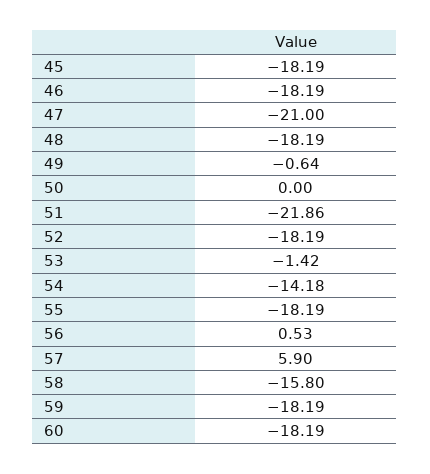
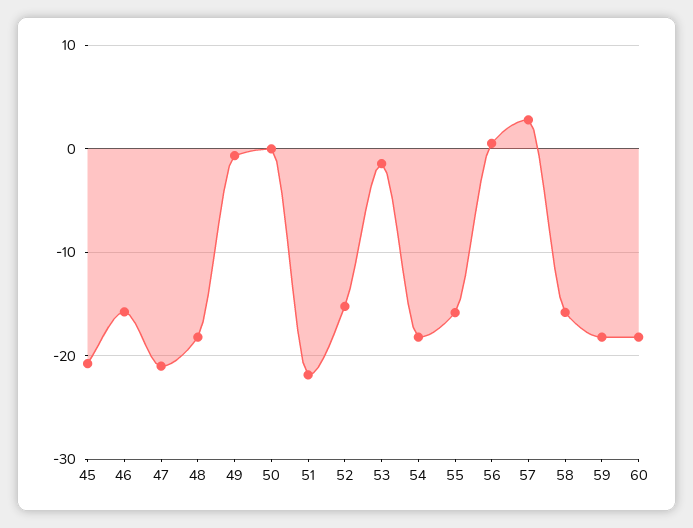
  {
-   "45": -18.19,
+   "45": -21,
-   "46": -18.19,
+   "46": -16,
    "47": -21,
    "48": -18.19,
    "49": -0.64,
    "50": 0,
    "51": -21.86,
-   "52": -18.19,
+   "52": -15,
    "53": -1.42,
-   "54": -14.18,
+   "54": -18,
-   "55": -18.19,
+   "55": -16,
    "56": 0.53,
-   "57": 5.9,
+   "57": 3,
    "58": -15.8,
    "59": -18.19,
    "60": -18.19
  }

